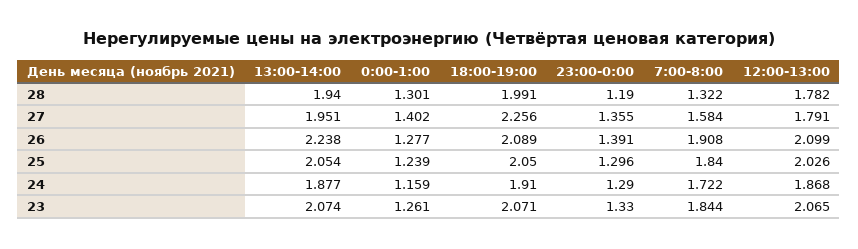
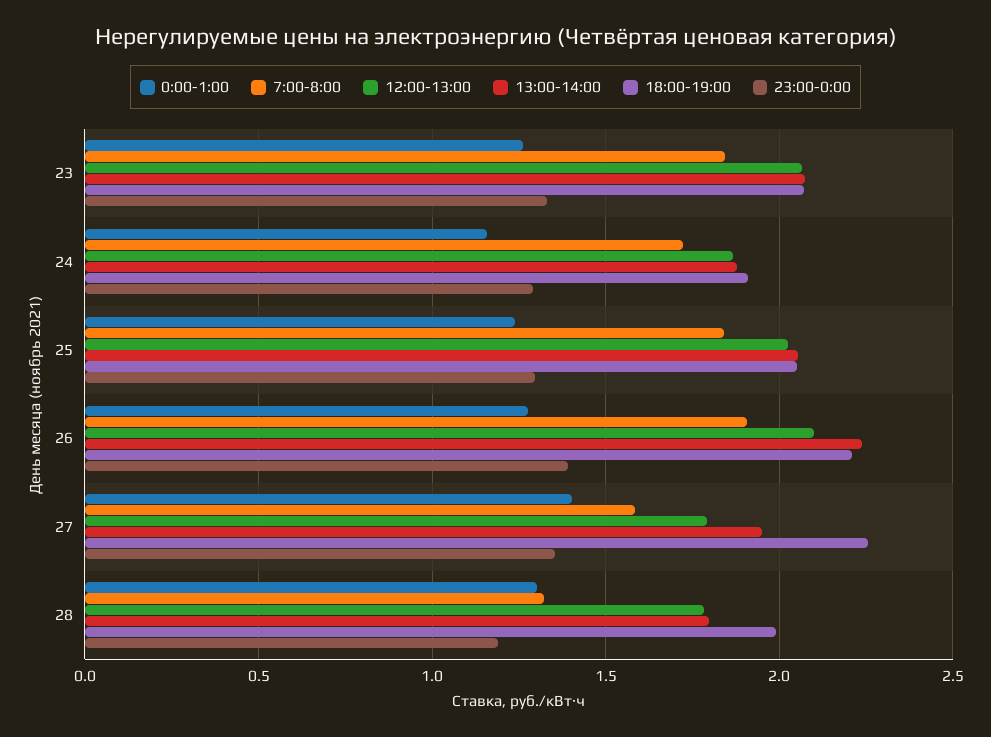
  {
    "13:00-14:00": {
-     "28": 1.94,
+     "28": 1.8,
      "27": 1.951,
      "26": 2.238,
      "25": 2.054,
      "24": 1.877,
      "23": 2.074
    },
    "0:00-1:00": {
      "28": 1.301,
      "27": 1.402,
      "26": 1.277,
      "25": 1.239,
      "24": 1.159,
      "23": 1.261
    },
    "18:00-19:00": {
      "28": 1.991,
      "27": 2.256,
-     "26": 2.089,
+     "26": 2.2,
      "25": 2.05,
      "24": 1.91,
      "23": 2.071
    },
    "23:00-0:00": {
      "28": 1.19,
      "27": 1.355,
      "26": 1.391,
      "25": 1.296,
      "24": 1.29,
      "23": 1.33
    },
    "7:00-8:00": {
      "28": 1.322,
      "27": 1.584,
      "26": 1.908,
      "25": 1.84,
      "24": 1.722,
      "23": 1.844
    },
    "12:00-13:00": {
      "28": 1.782,
      "27": 1.791,
      "26": 2.099,
      "25": 2.026,
      "24": 1.868,
      "23": 2.065
    }
  }

